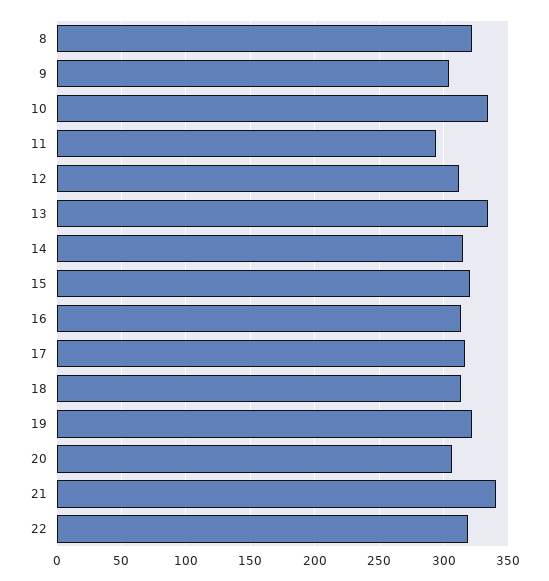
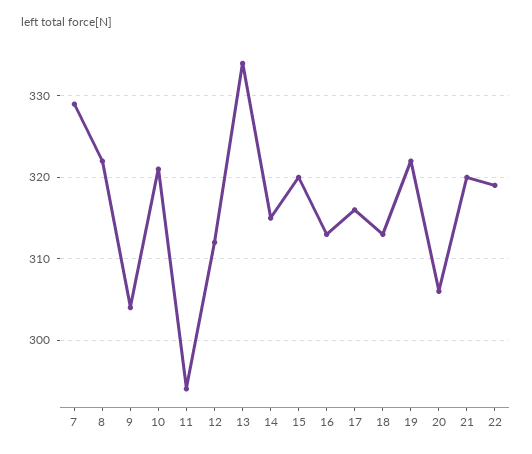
  {
    "8": 322,
    "9": 304,
-   "10": 335,
+   "10": 321,
    "11": 294,
    "12": 312,
    "13": 334,
    "14": 315,
    "15": 320,
    "16": 313,
    "17": 316,
    "18": 313,
    "19": 322,
    "20": 306,
-   "21": 340,
+   "21": 320,
-   "22": 319
+   "22": 319,
+   "7": 329
  }

